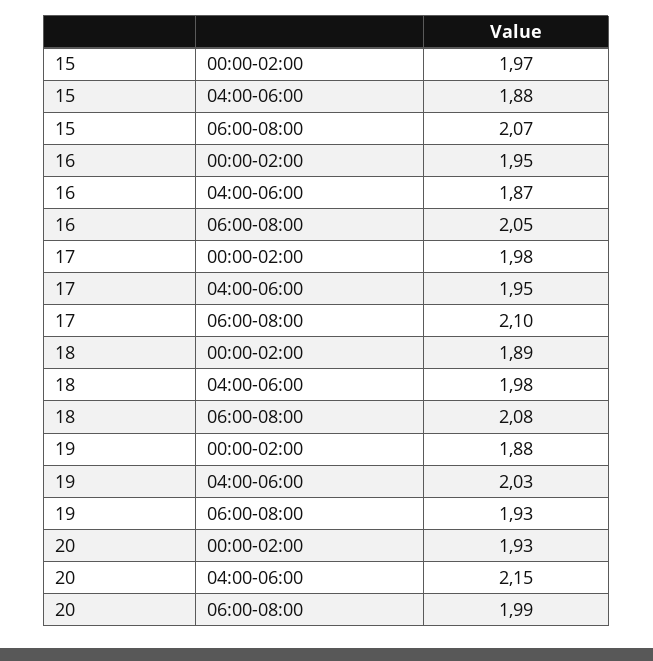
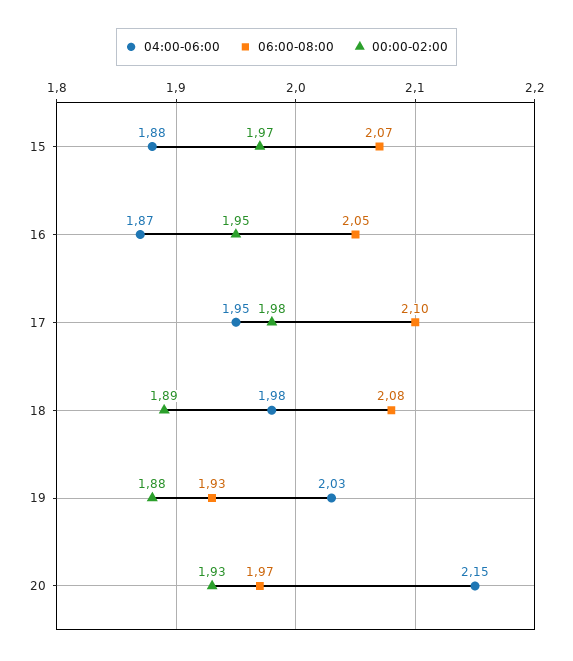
  {
    "00:00-02:00": {
      "15": 1.97,
      "16": 1.95,
      "17": 1.98,
      "18": 1.89,
      "19": 1.88,
      "20": 1.93
    },
    "04:00-06:00": {
      "15": 1.88,
      "16": 1.87,
      "17": 1.95,
      "18": 1.98,
      "19": 2.03,
      "20": 2.15
    },
    "06:00-08:00": {
      "15": 2.07,
      "16": 2.05,
      "17": 2.1,
      "18": 2.08,
      "19": 1.93,
-     "20": 1.99
+     "20": 1.97
    }
  }

